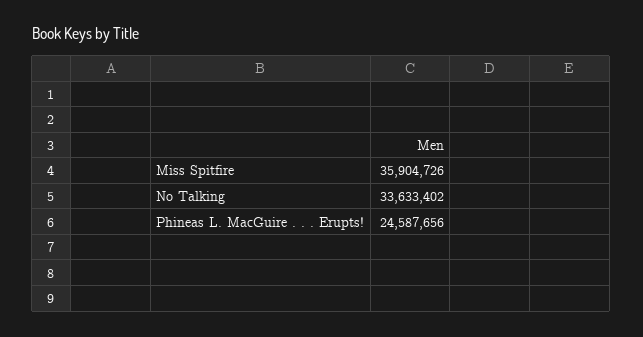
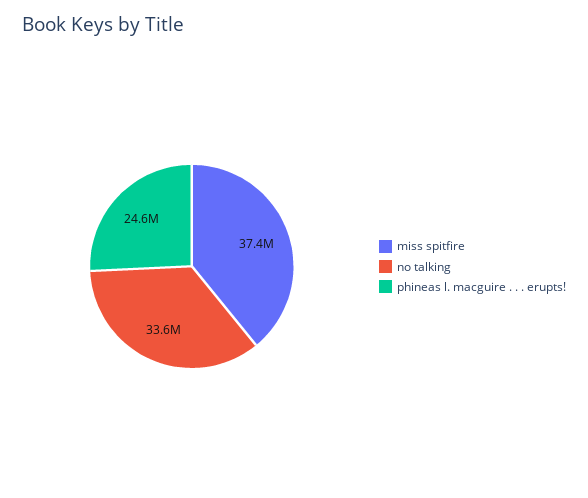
  {
-   "Miss Spitfire": 35904726,
+   "Miss Spitfire": 37400000,
    "No Talking": 33633402,
    "Phineas L. MacGuire . . . Erupts!": 24587656
  }

